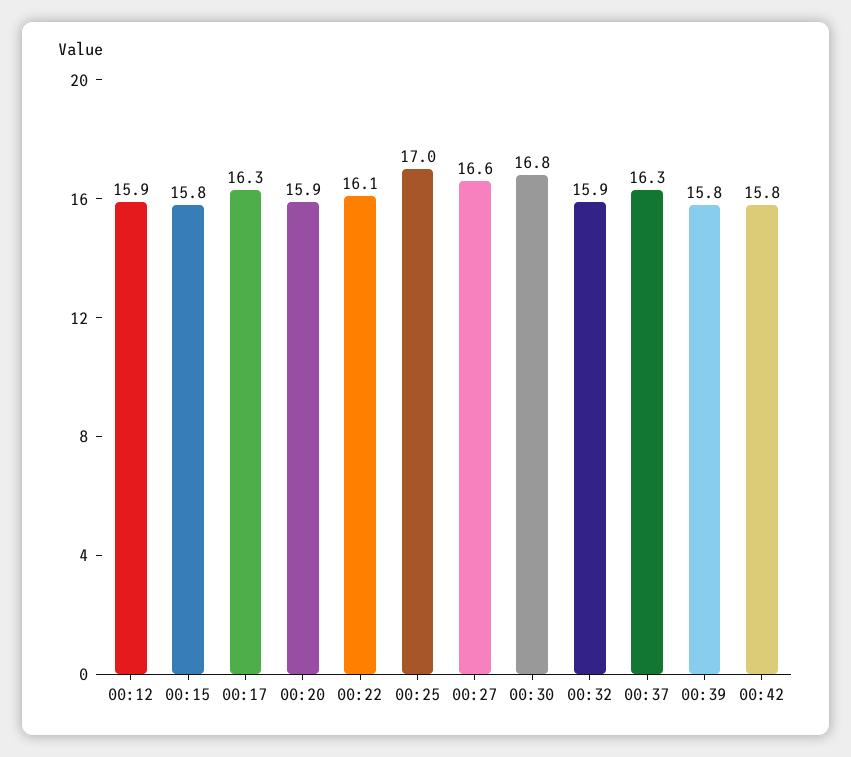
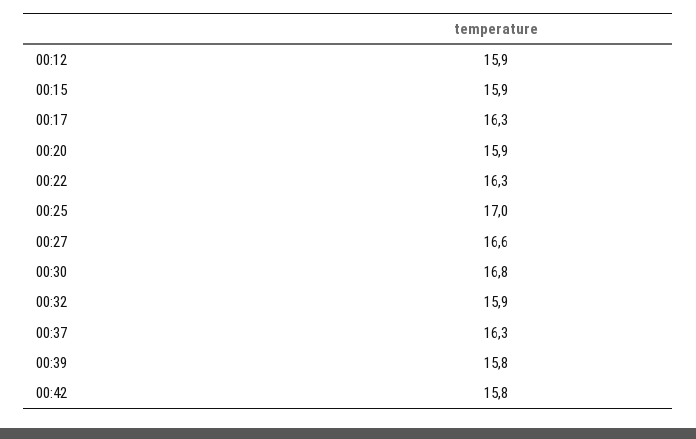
  {
    "00:12": 15.9,
-   "00:15": 15.8,
+   "00:15": 15.9,
    "00:17": 16.3,
    "00:20": 15.9,
-   "00:22": 16.1,
+   "00:22": 16.3,
    "00:25": 17,
    "00:27": 16.6,
    "00:30": 16.8,
    "00:32": 15.9,
    "00:37": 16.3,
    "00:39": 15.8,
    "00:42": 15.8
  }

